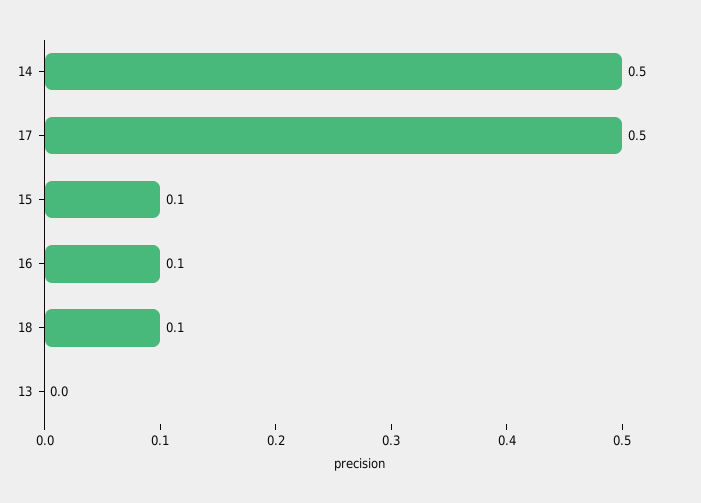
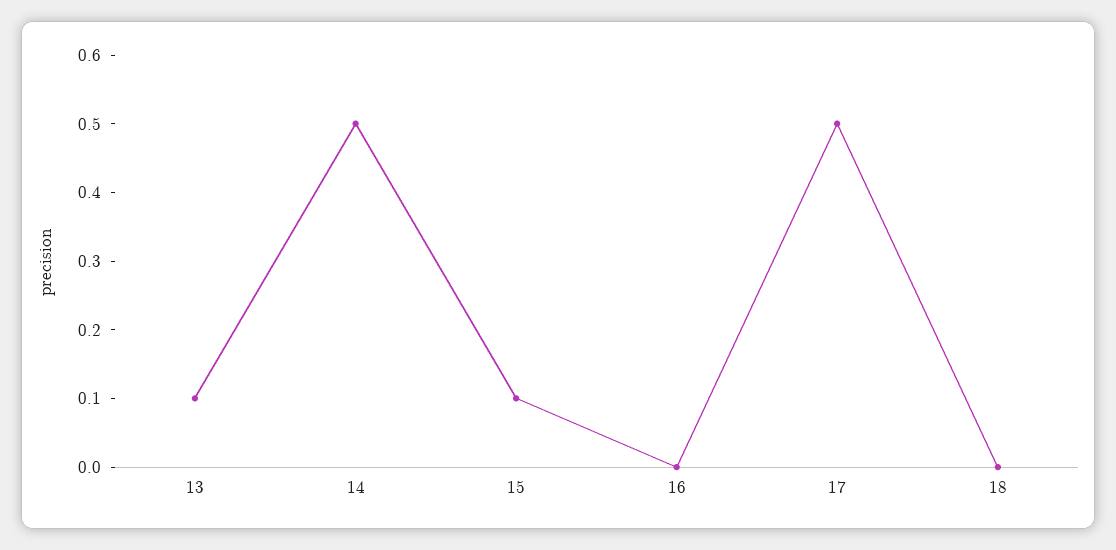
  {
    "14": 0.5,
    "17": 0.5,
    "15": 0.1,
-   "16": 0.1,
+   "16": 0,
-   "18": 0.1,
+   "18": 0,
-   "13": 0
+   "13": 0.1
  }

